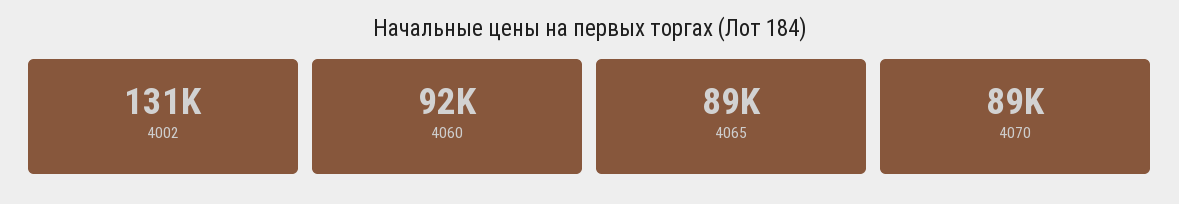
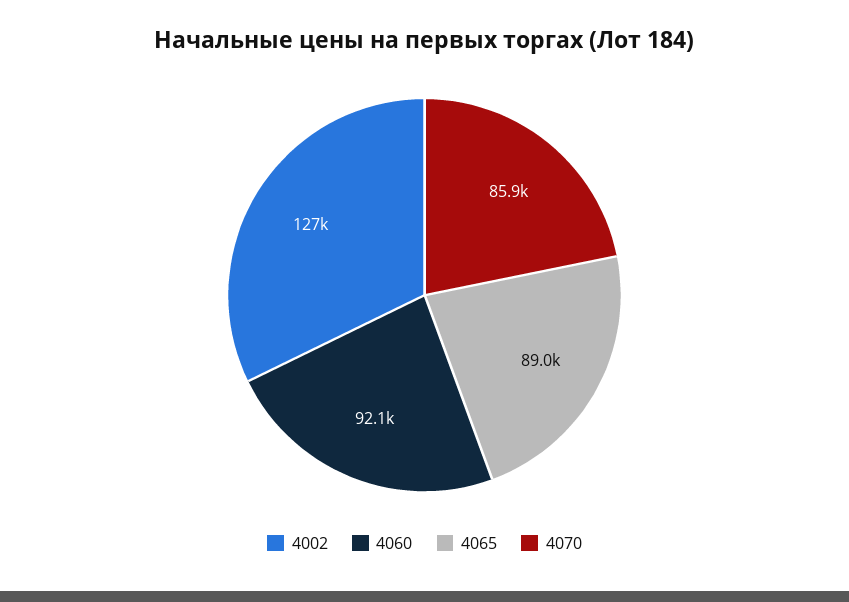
  {
-   "4002": 131000,
+   "4002": 127000,
    "4060": 92100,
    "4065": 89000,
-   "4070": 89000
+   "4070": 85900
  }

